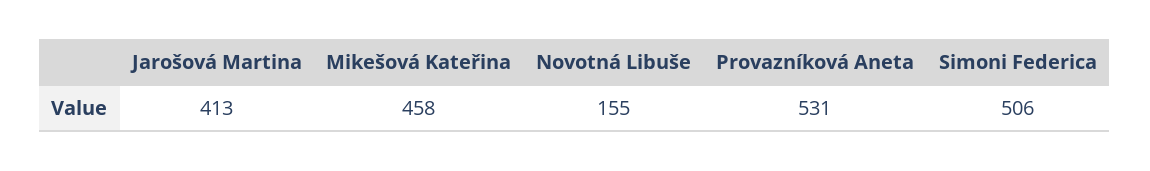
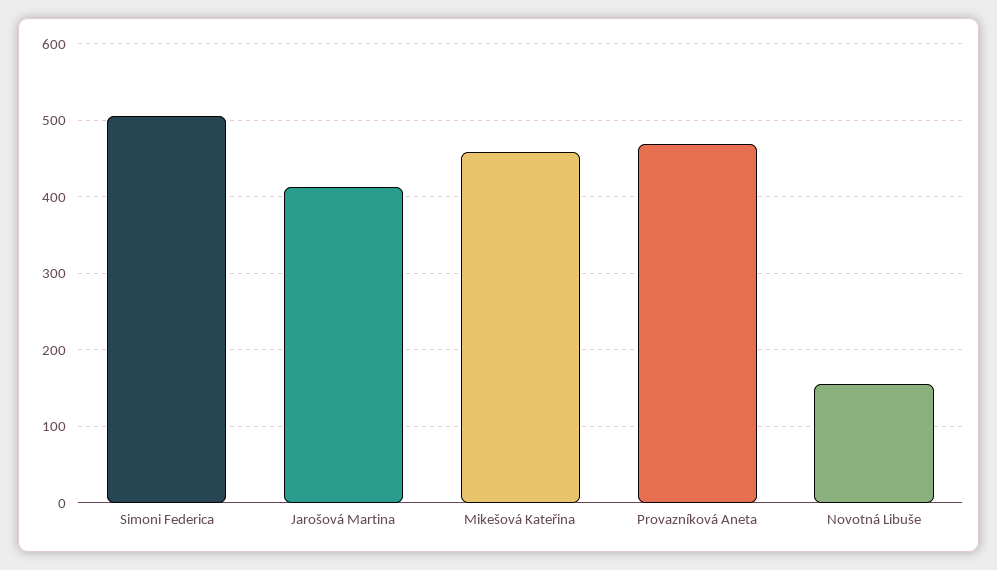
  {
    "Jarošová Martina": 413,
    "Mikešová Kateřina": 458,
    "Novotná Libuše": 155,
-   "Provazníková Aneta": 531,
+   "Provazníková Aneta": 470,
    "Simoni Federica": 506
  }

